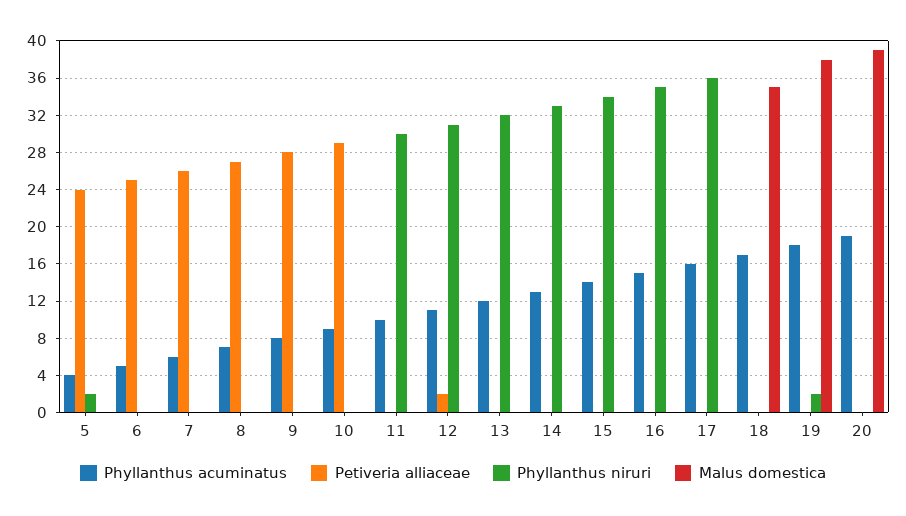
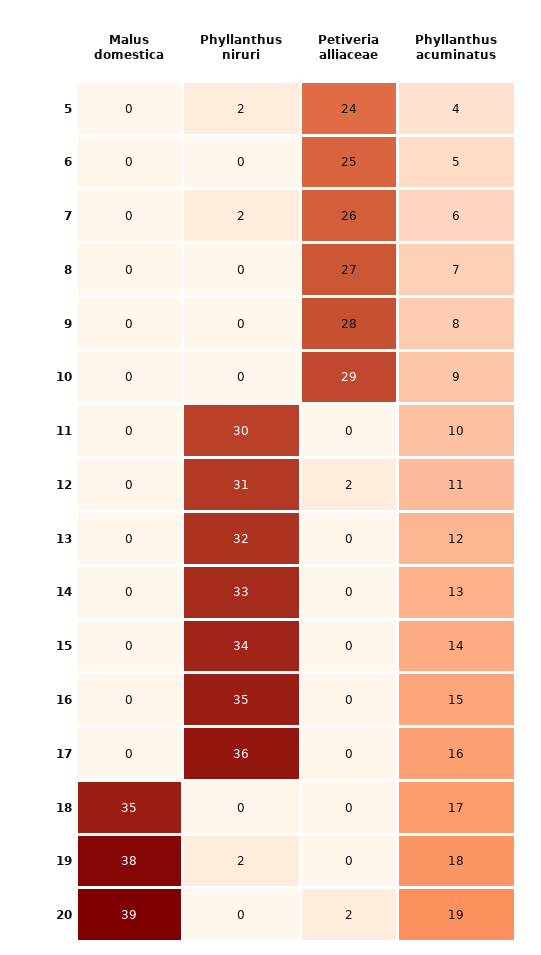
  {
    "Phyllanthus acuminatus": {
      "5": 4,
      "6": 5,
      "7": 6,
      "8": 7,
      "9": 8,
      "10": 9,
      "11": 10,
      "12": 11,
      "13": 12,
      "14": 13,
      "15": 14,
      "16": 15,
      "17": 16,
      "18": 17,
      "19": 18,
      "20": 19
    },
    "Petiveria alliaceae": {
      "5": 24,
      "6": 25,
      "7": 26,
      "8": 27,
      "9": 28,
      "10": 29,
      "11": 0,
      "12": 2,
      "13": 0,
      "14": 0,
      "15": 0,
      "16": 0,
      "17": 0,
      "18": 0,
      "19": 0,
-     "20": 0
+     "20": 2
    },
    "Phyllanthus niruri": {
      "5": 2,
      "6": 0,
-     "7": 0,
+     "7": 2,
      "8": 0,
      "9": 0,
      "10": 0,
      "11": 30,
      "12": 31,
      "13": 32,
      "14": 33,
      "15": 34,
      "16": 35,
      "17": 36,
      "18": 0,
      "19": 2,
      "20": 0
    },
    "Malus domestica": {
      "5": 0,
      "6": 0,
      "7": 0,
      "8": 0,
      "9": 0,
      "10": 0,
      "11": 0,
      "12": 0,
      "13": 0,
      "14": 0,
      "15": 0,
      "16": 0,
      "17": 0,
      "18": 35,
      "19": 38,
      "20": 39
    }
  }

